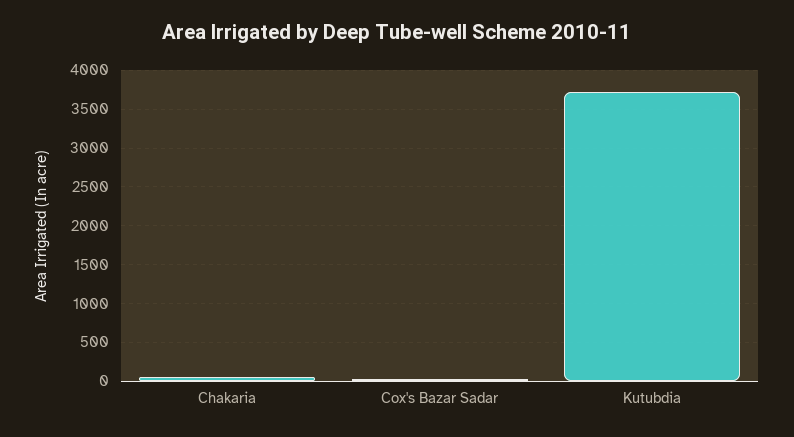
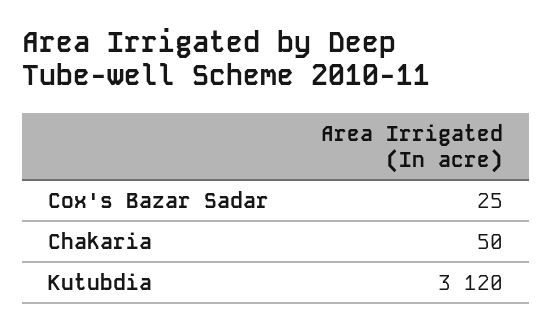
  {
    "Chakaria": 50,
    "Cox's Bazar Sadar": 25,
-   "Kutubdia": 3700
+   "Kutubdia": 3120
  }

